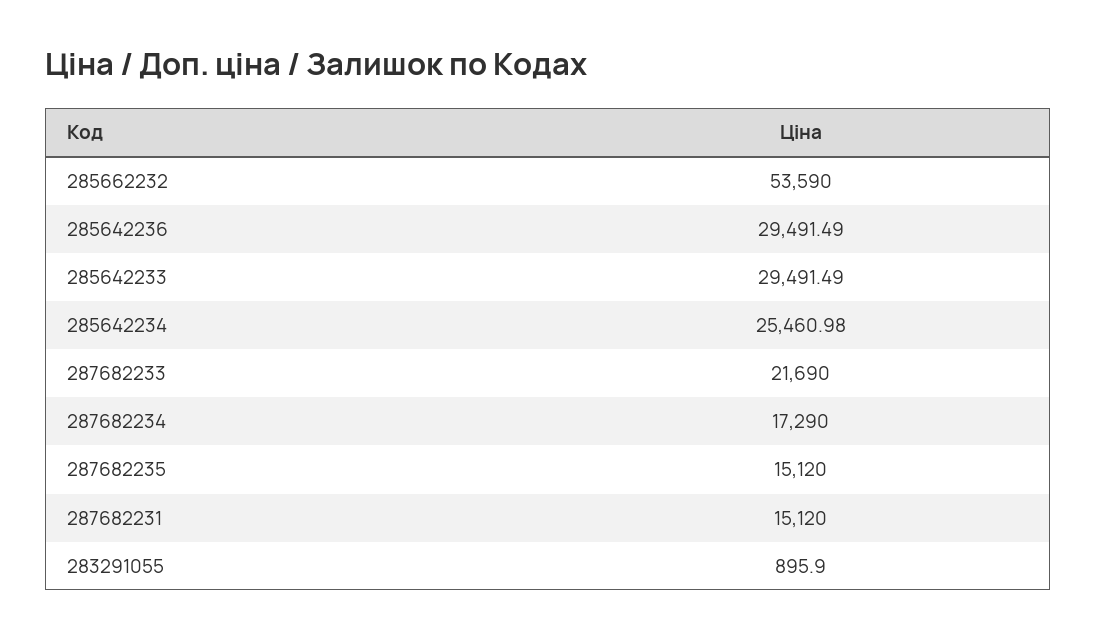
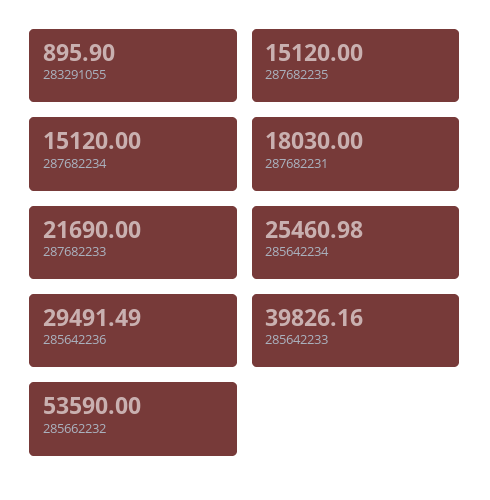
  {
    "285662232": 53590,
    "285642236": 29491.49,
-   "285642233": 29491.49,
+   "285642233": 39826.16,
    "285642234": 25460.98,
    "287682233": 21690,
-   "287682234": 17290,
+   "287682234": 15120,
    "287682235": 15120,
-   "287682231": 15120,
+   "287682231": 18030,
    "283291055": 895.9
  }

